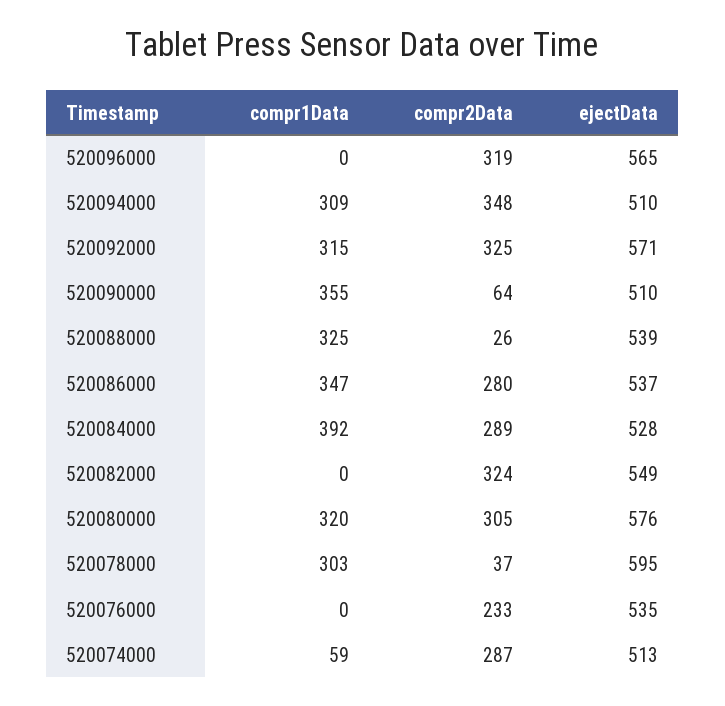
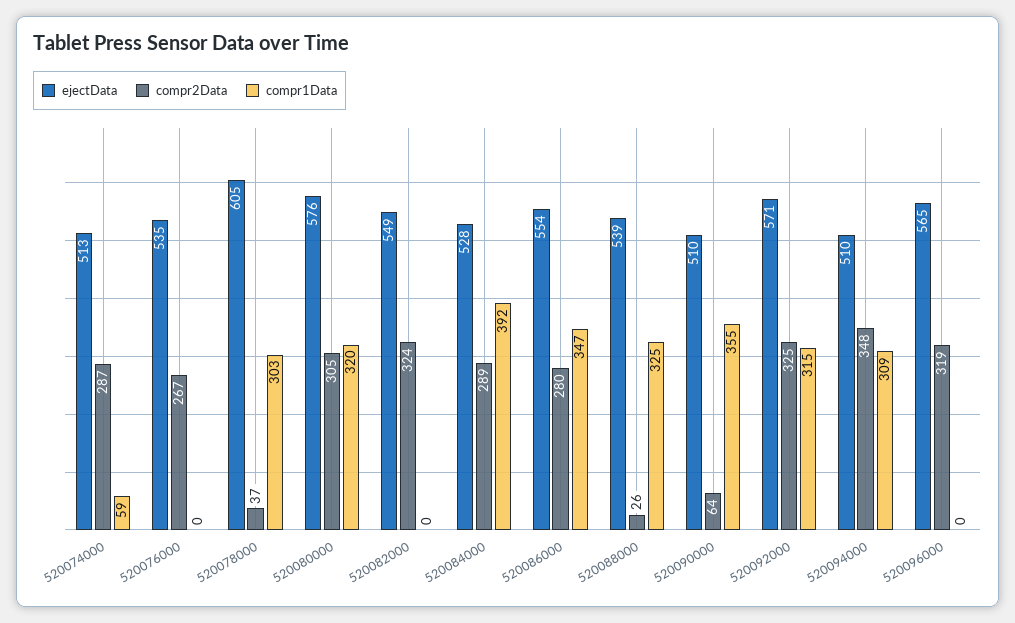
  {
    "compr1Data": {
      "520096000": 0,
      "520094000": 309,
      "520092000": 315,
      "520090000": 355,
      "520088000": 325,
      "520086000": 347,
      "520084000": 392,
      "520082000": 0,
      "520080000": 320,
      "520078000": 303,
      "520076000": 0,
      "520074000": 59
    },
    "compr2Data": {
      "520096000": 319,
      "520094000": 348,
      "520092000": 325,
      "520090000": 64,
      "520088000": 26,
      "520086000": 280,
      "520084000": 289,
      "520082000": 324,
      "520080000": 305,
      "520078000": 37,
-     "520076000": 233,
+     "520076000": 267,
      "520074000": 287
    },
    "ejectData": {
      "520096000": 565,
      "520094000": 510,
      "520092000": 571,
      "520090000": 510,
      "520088000": 539,
-     "520086000": 537,
+     "520086000": 554,
      "520084000": 528,
      "520082000": 549,
      "520080000": 576,
-     "520078000": 595,
+     "520078000": 605,
      "520076000": 535,
      "520074000": 513
    }
  }

